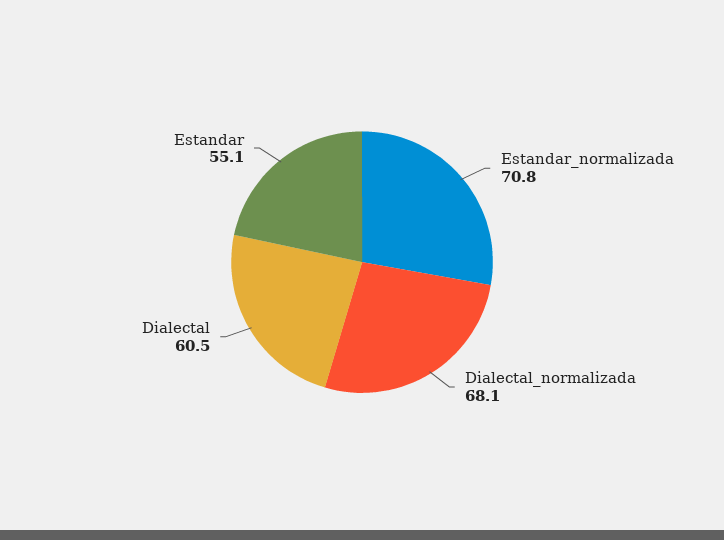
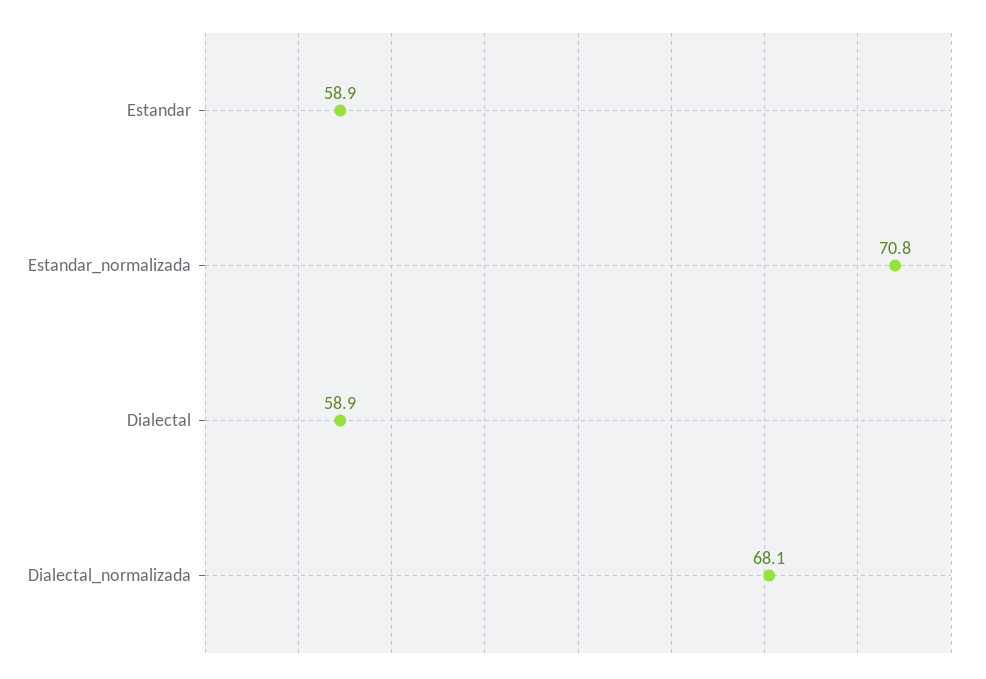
  {
    "Estandar_normalizada": 70.8,
    "Dialectal_normalizada": 68.1,
-   "Dialectal": 60.5,
+   "Dialectal": 58.9,
-   "Estandar": 55.1
+   "Estandar": 58.9
  }

